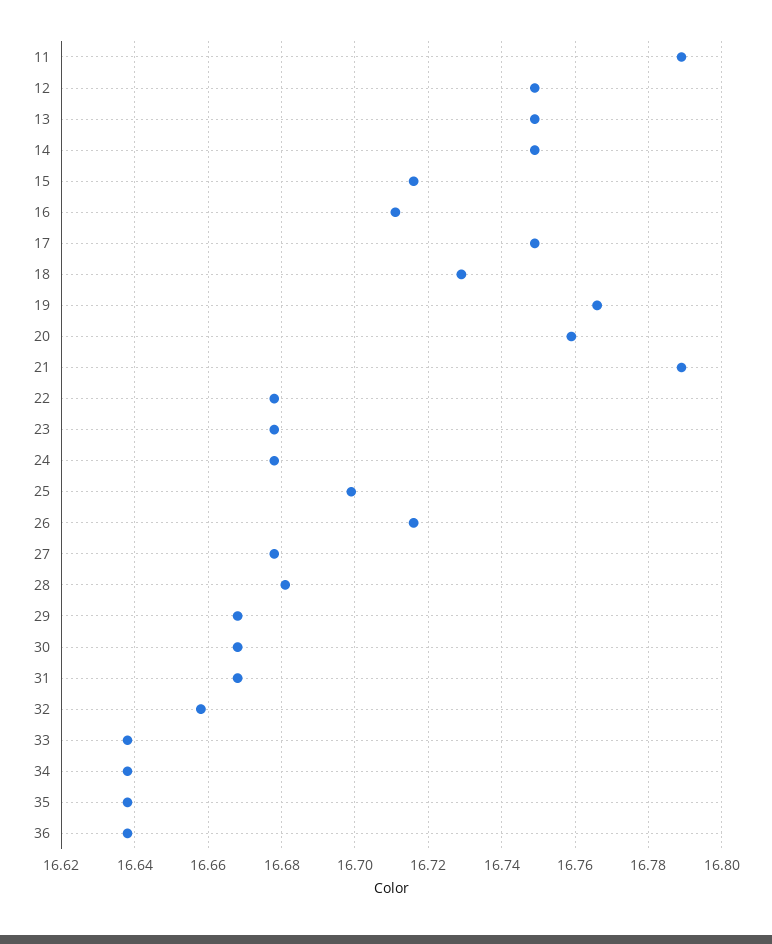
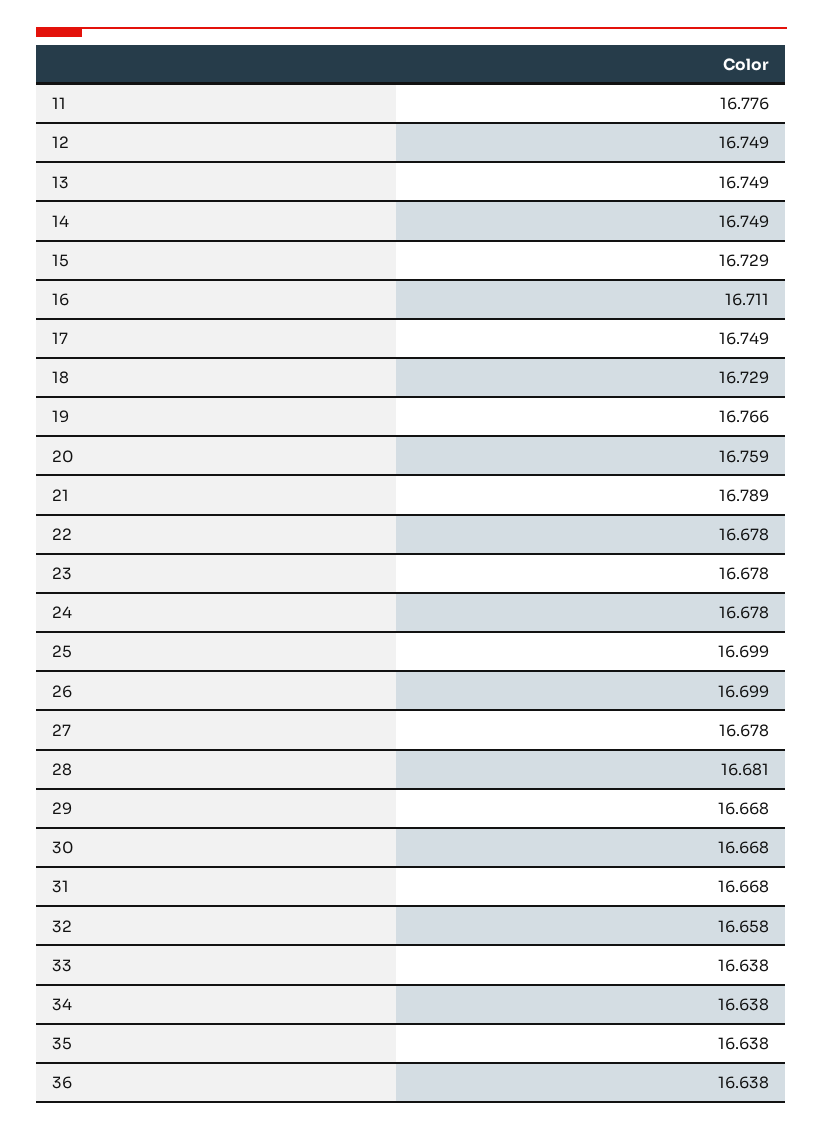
  {
-   "11": 16.79,
+   "11": 16.776,
    "12": 16.749,
    "13": 16.749,
    "14": 16.749,
-   "15": 16.715,
+   "15": 16.729,
    "16": 16.711,
    "17": 16.749,
    "18": 16.729,
    "19": 16.766,
    "20": 16.759,
    "21": 16.789,
    "22": 16.678,
    "23": 16.678,
    "24": 16.678,
    "25": 16.699,
-   "26": 16.715,
+   "26": 16.699,
    "27": 16.678,
    "28": 16.681,
    "29": 16.668,
    "30": 16.668,
    "31": 16.668,
    "32": 16.658,
    "33": 16.638,
    "34": 16.638,
    "35": 16.638,
    "36": 16.638
  }

